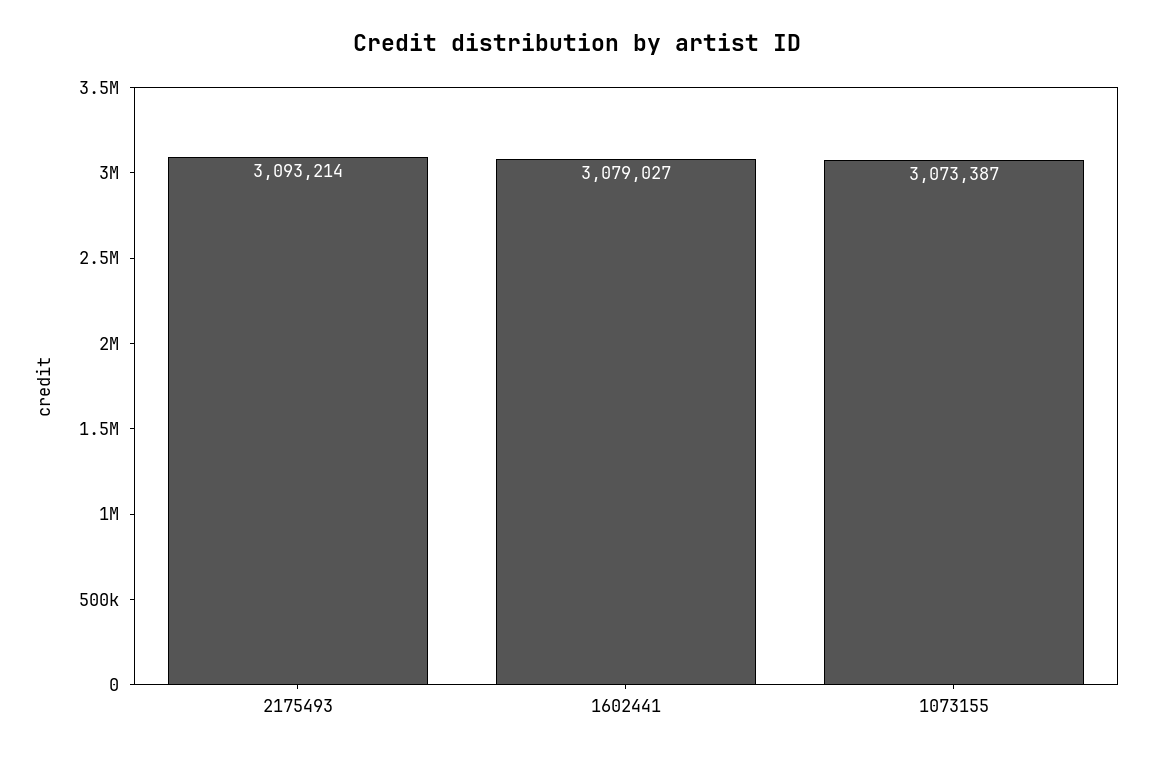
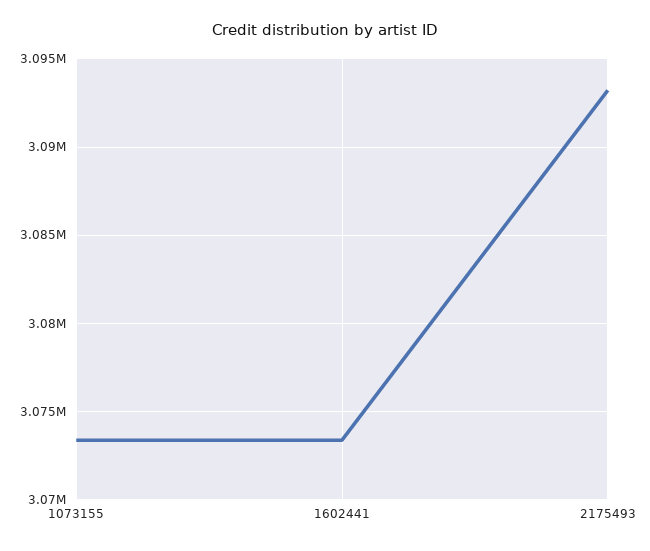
  {
    "2175493": 3093214,
-   "1602441": 3079027,
+   "1602441": 3073500,
    "1073155": 3073387
  }

